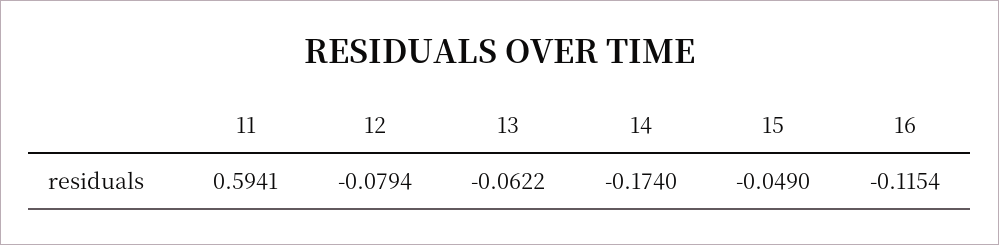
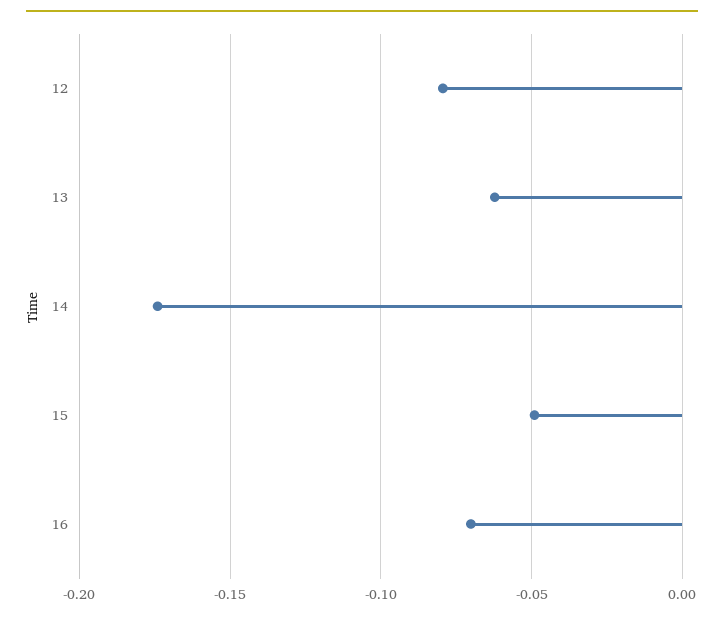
  {
-   "11": 0.5941,
    "12": -0.0794,
    "13": -0.0622,
    "14": -0.174,
    "15": -0.049,
-   "16": -0.1154
+   "16": -0.07
  }

